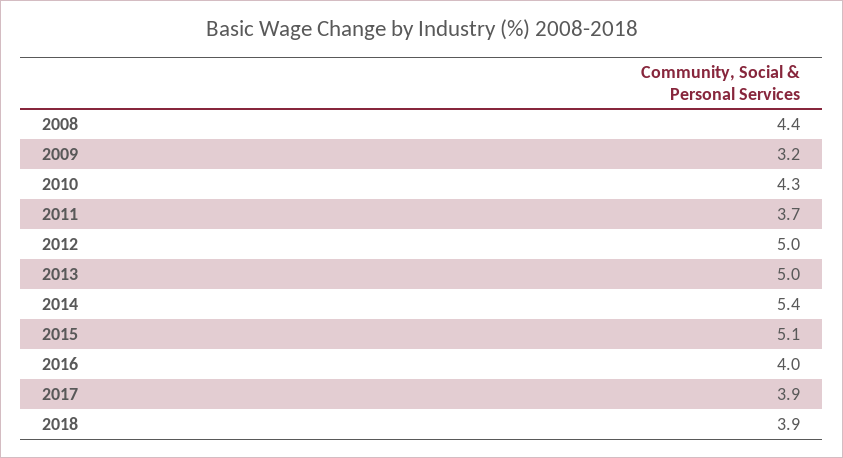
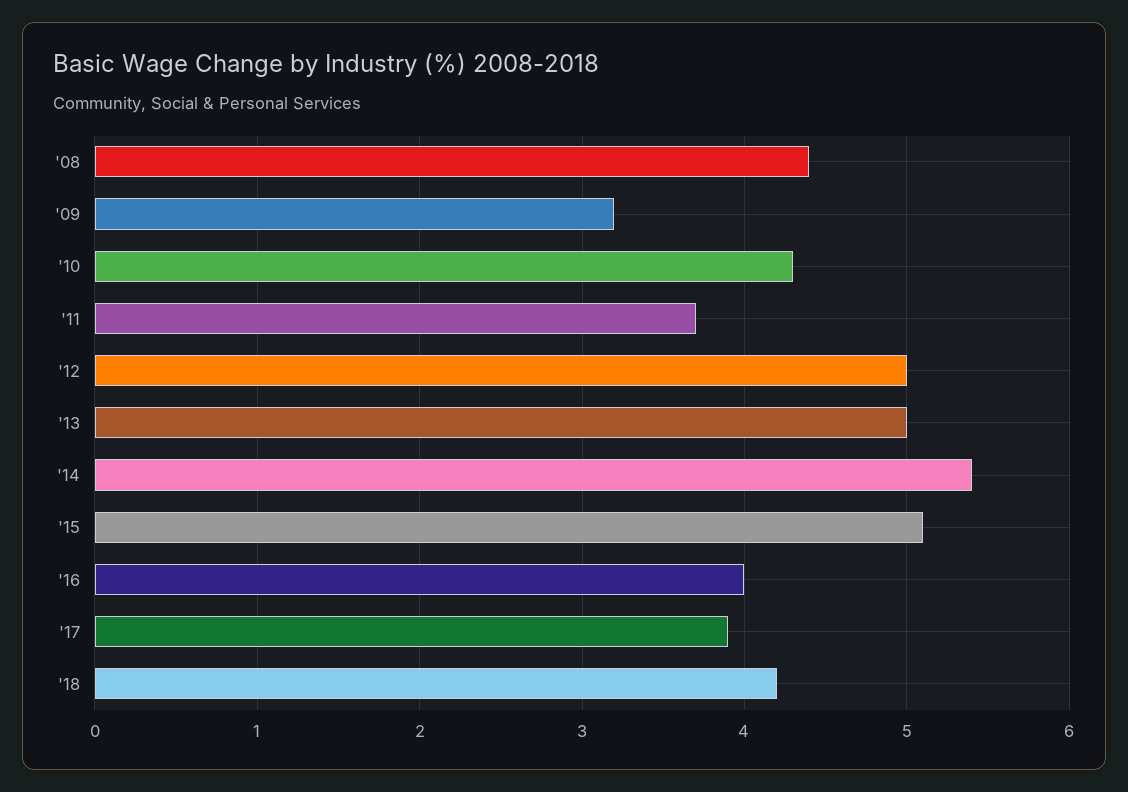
  {
    "2008": 4.4,
    "2009": 3.2,
    "2010": 4.3,
    "2011": 3.7,
    "2012": 5,
    "2013": 5,
    "2014": 5.4,
    "2015": 5.1,
    "2016": 4,
    "2017": 3.9,
-   "2018": 3.9
+   "2018": 4.2
  }

